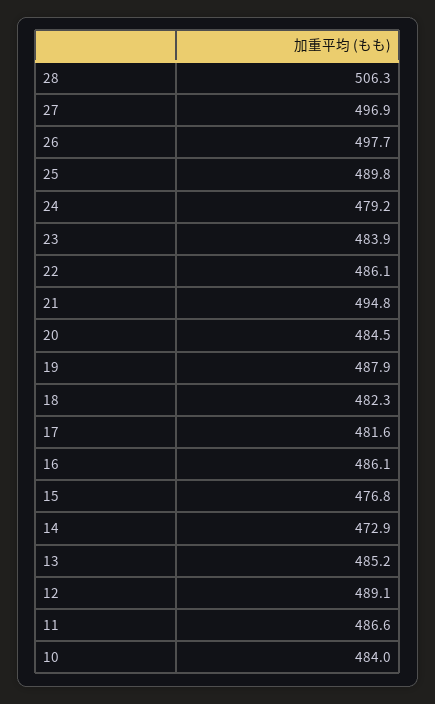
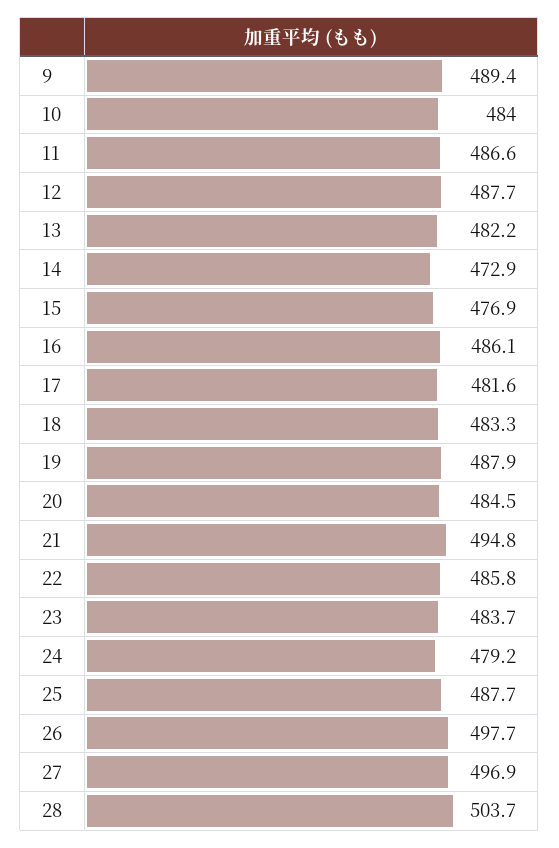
  {
-   "28": 506.3,
+   "28": 503.7,
    "27": 496.9,
    "26": 497.7,
-   "25": 489.8,
+   "25": 487.7,
    "24": 479.2,
-   "23": 483.9,
+   "23": 483.7,
-   "22": 486.1,
+   "22": 485.8,
    "21": 494.8,
    "20": 484.5,
    "19": 487.9,
-   "18": 482.3,
+   "18": 483.3,
    "17": 481.6,
    "16": 486.1,
-   "15": 476.8,
+   "15": 476.9,
    "14": 472.9,
-   "13": 485.2,
+   "13": 482.2,
-   "12": 489.1,
+   "12": 487.7,
    "11": 486.6,
-   "10": 484
+   "10": 484,
+   "9": 489.4
  }

